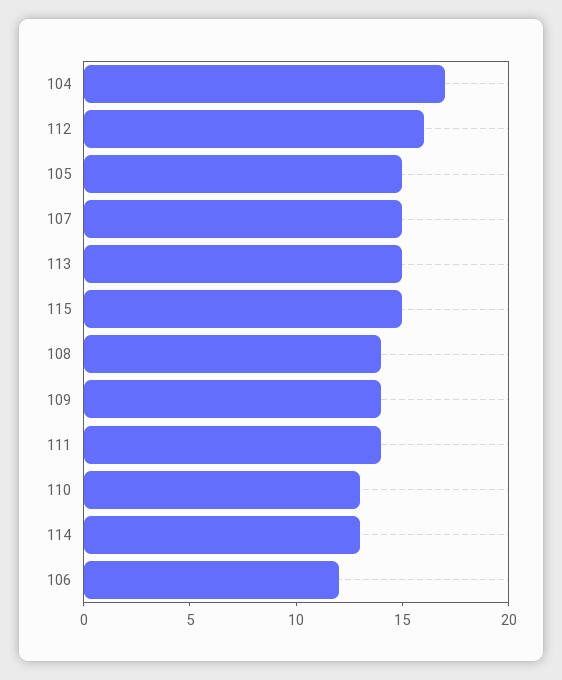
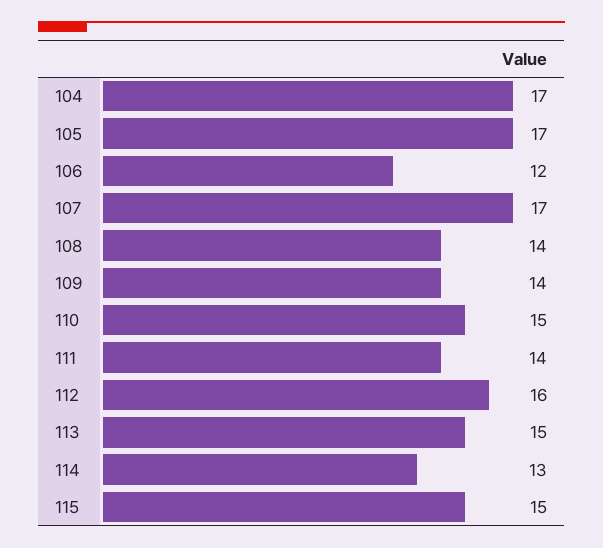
  {
    "104": 17,
    "112": 16,
-   "105": 15,
+   "105": 17,
-   "107": 15,
+   "107": 17,
    "113": 15,
    "115": 15,
    "108": 14,
    "109": 14,
    "111": 14,
-   "110": 13,
+   "110": 15,
    "114": 13,
    "106": 12
  }

